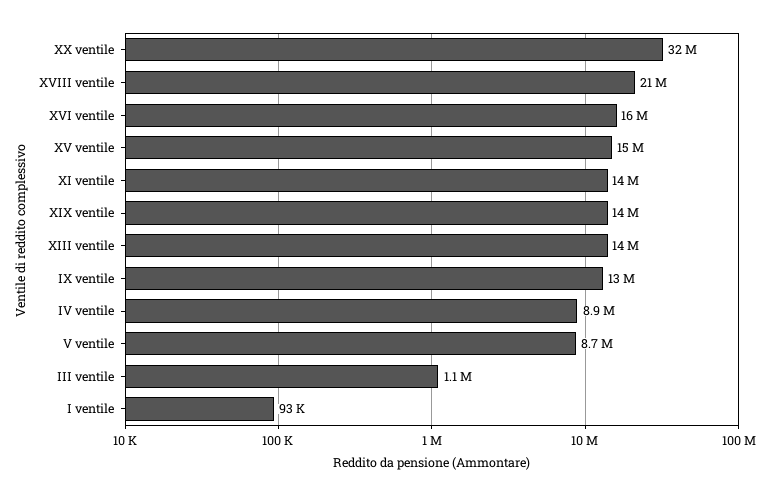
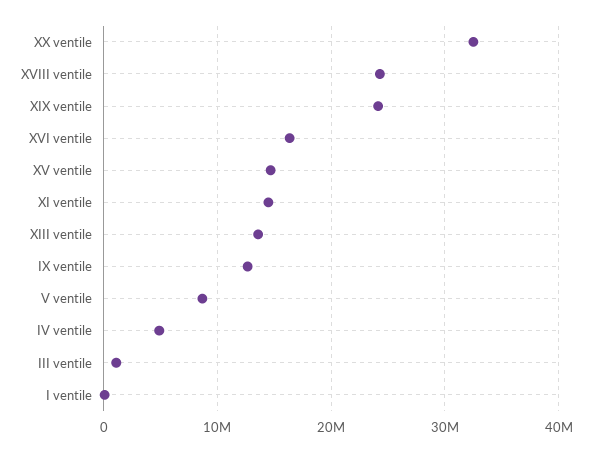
  {
    "XX ventile": 32000000,
-   "XVIII ventile": 21000000,
+   "XVIII ventile": 24000000,
    "XVI ventile": 16000000,
    "XV ventile": 15000000,
    "XI ventile": 14000000,
-   "XIX ventile": 14000000,
+   "XIX ventile": 24000000,
    "XIII ventile": 14000000,
    "IX ventile": 13000000,
-   "IV ventile": 8900000,
+   "IV ventile": 5000000,
    "V ventile": 8700000,
    "III ventile": 1100000,
    "I ventile": 93000
  }

